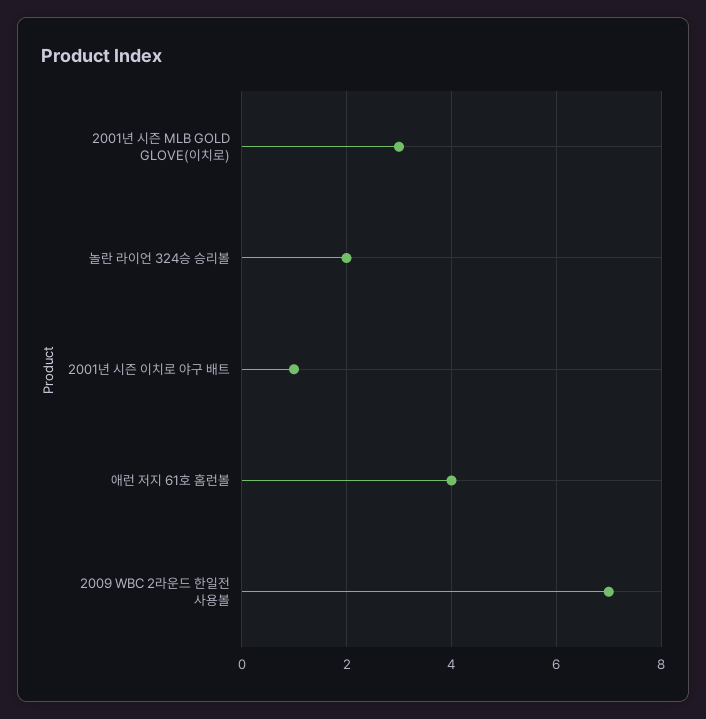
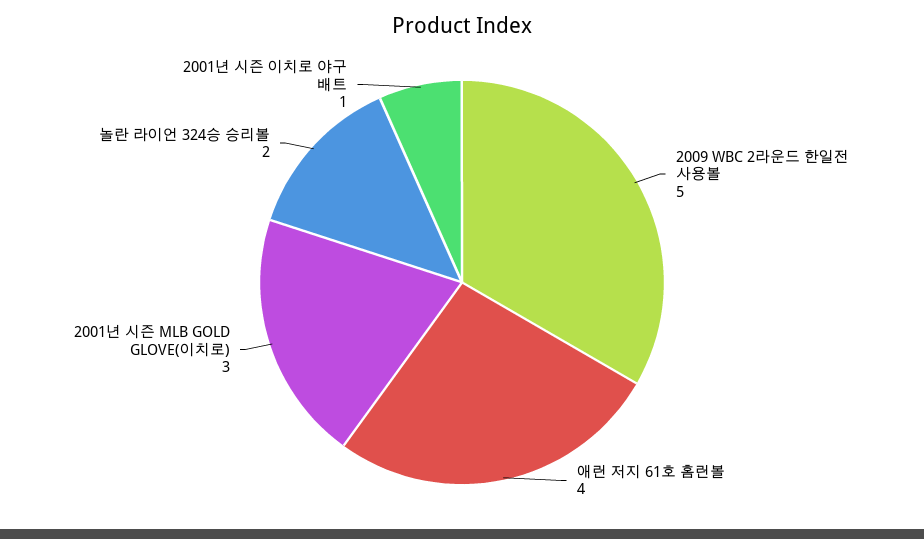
  {
    "2001년 시즌 MLB GOLD GLOVE(이치로)": 3,
    "놀란 라이언 324승 승리볼": 2,
    "2001년 시즌 이치로 야구 배트": 1,
    "애런 저지 61호 홈런볼": 4,
-   "2009 WBC 2라운드 한일전 사용볼": 7
+   "2009 WBC 2라운드 한일전 사용볼": 5
  }

